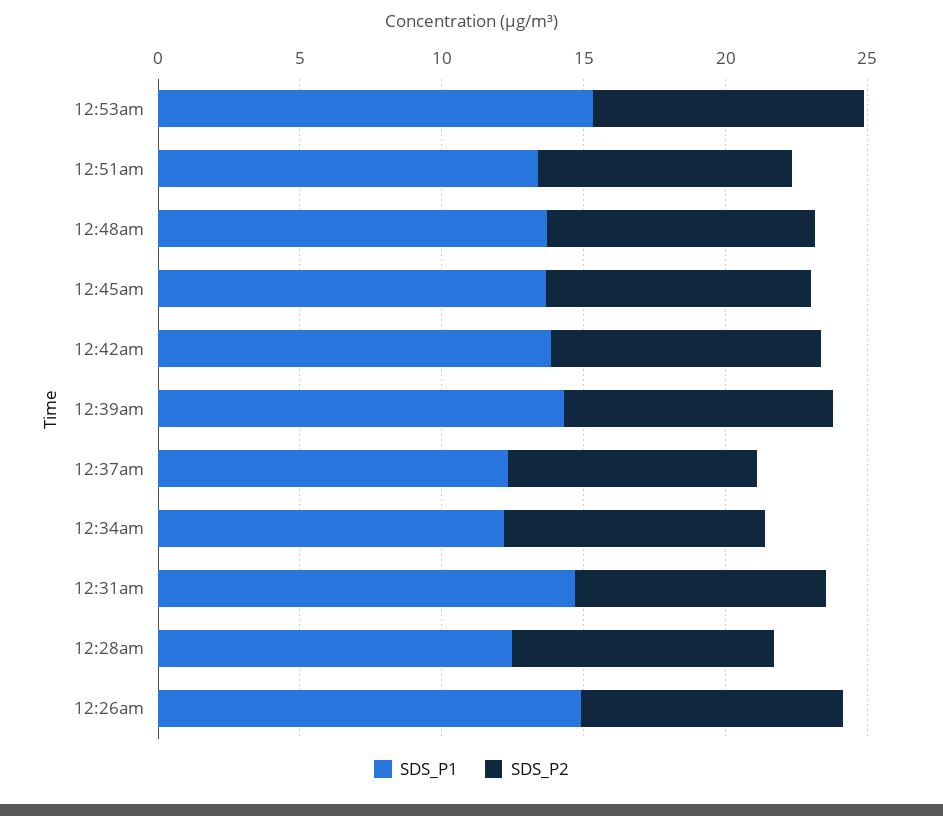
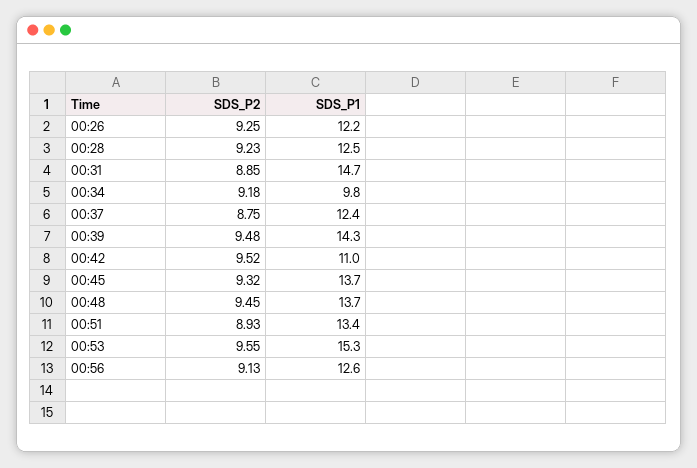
  {
    "SDS_P1": {
      "12:53am": 15.3,
      "12:51am": 13.4,
      "12:48am": 13.7,
      "12:45am": 13.7,
-     "12:42am": 14,
+     "12:42am": 11,
      "12:39am": 14.3,
      "12:37am": 12.4,
-     "12:34am": 12,
+     "12:34am": 9.8,
      "12:31am": 14.7,
      "12:28am": 12.5,
-     "12:26am": 15
+     "12:26am": 12.2,
+     "00:56": 12.6
    },
    "SDS_P2": {
      "12:53am": 9.55,
      "12:51am": 8.93,
      "12:48am": 9.45,
      "12:45am": 9.32,
      "12:42am": 9.52,
      "12:39am": 9.48,
      "12:37am": 8.75,
      "12:34am": 9.18,
      "12:31am": 8.85,
      "12:28am": 9.23,
-     "12:26am": 9.25
+     "12:26am": 9.25,
+     "00:56": 9.13
    }
  }

